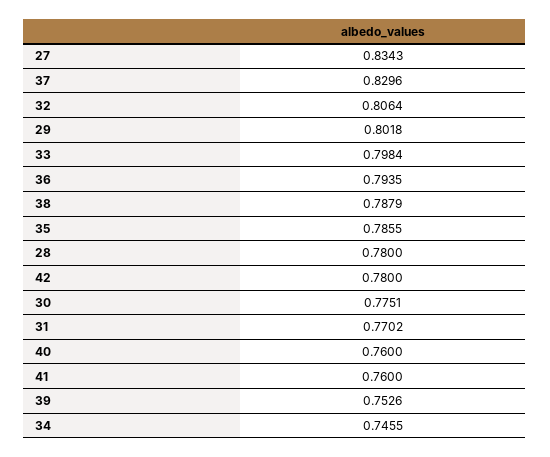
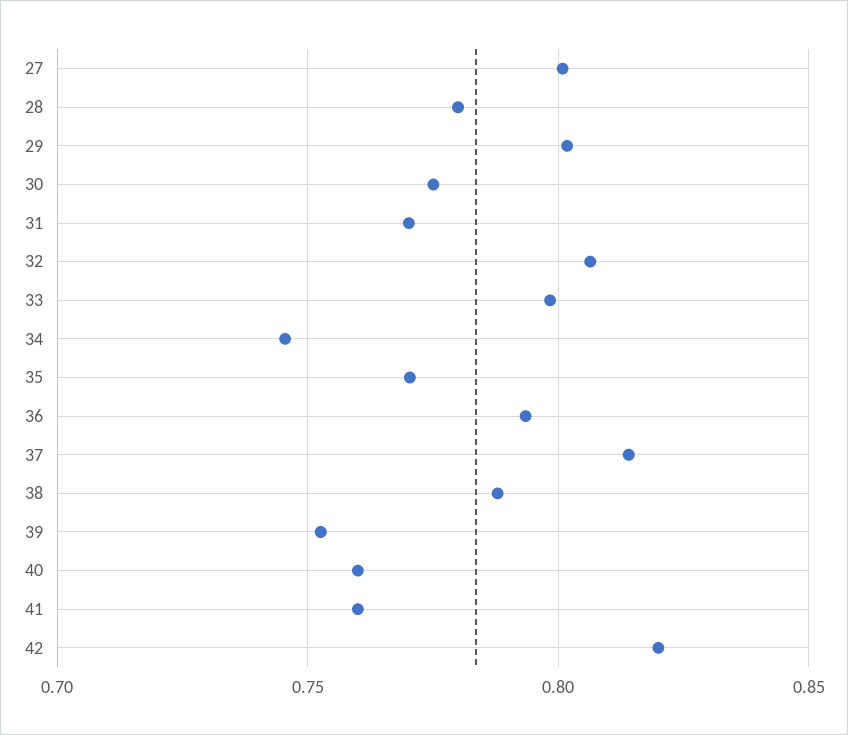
  {
-   "27": 0.8343,
+   "27": 0.8,
-   "37": 0.8296,
+   "37": 0.815,
    "32": 0.8064,
    "29": 0.8018,
    "33": 0.7984,
    "36": 0.7935,
    "38": 0.7879,
-   "35": 0.7855,
+   "35": 0.77,
    "28": 0.78,
-   "42": 0.78,
+   "42": 0.82,
    "30": 0.7751,
    "31": 0.7702,
    "40": 0.76,
    "41": 0.76,
    "39": 0.7526,
    "34": 0.7455
  }

